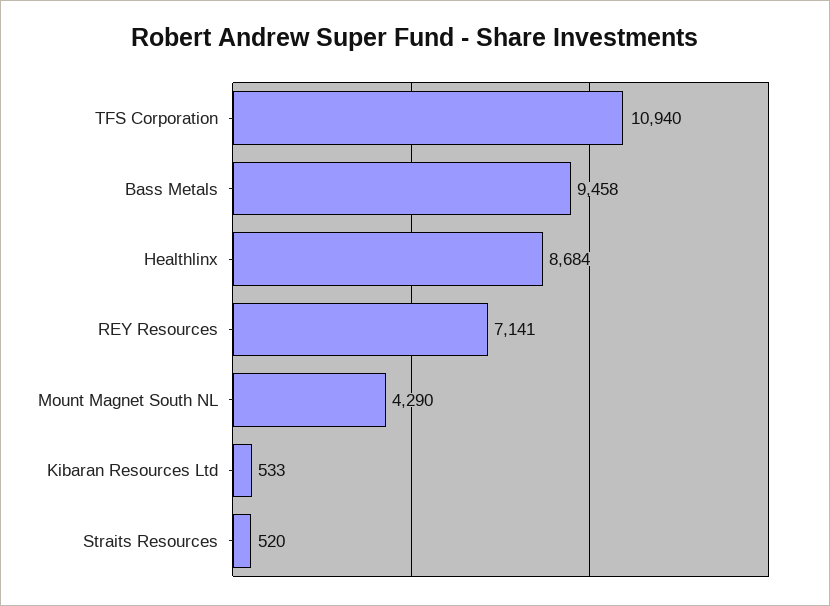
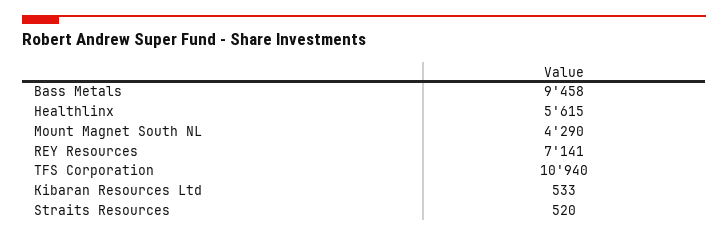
  {
    "TFS Corporation": 10940,
    "Bass Metals": 9458,
-   "Healthlinx": 8684,
+   "Healthlinx": 5615,
    "REY Resources": 7141,
    "Mount Magnet South NL": 4290,
    "Kibaran Resources Ltd": 533,
    "Straits Resources": 520
  }

